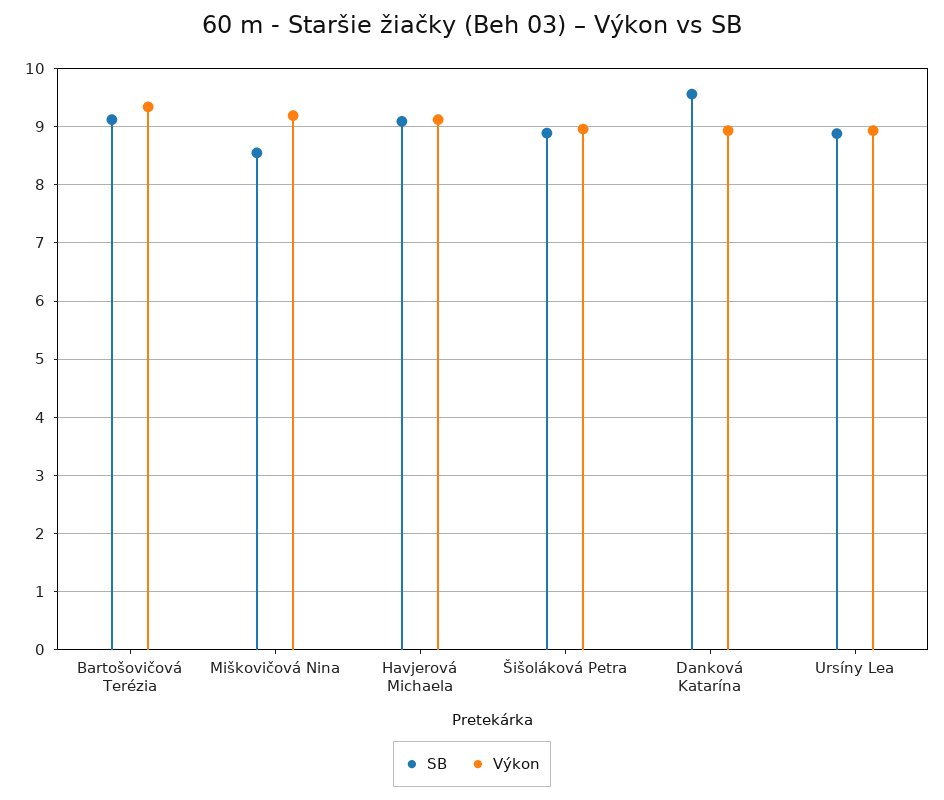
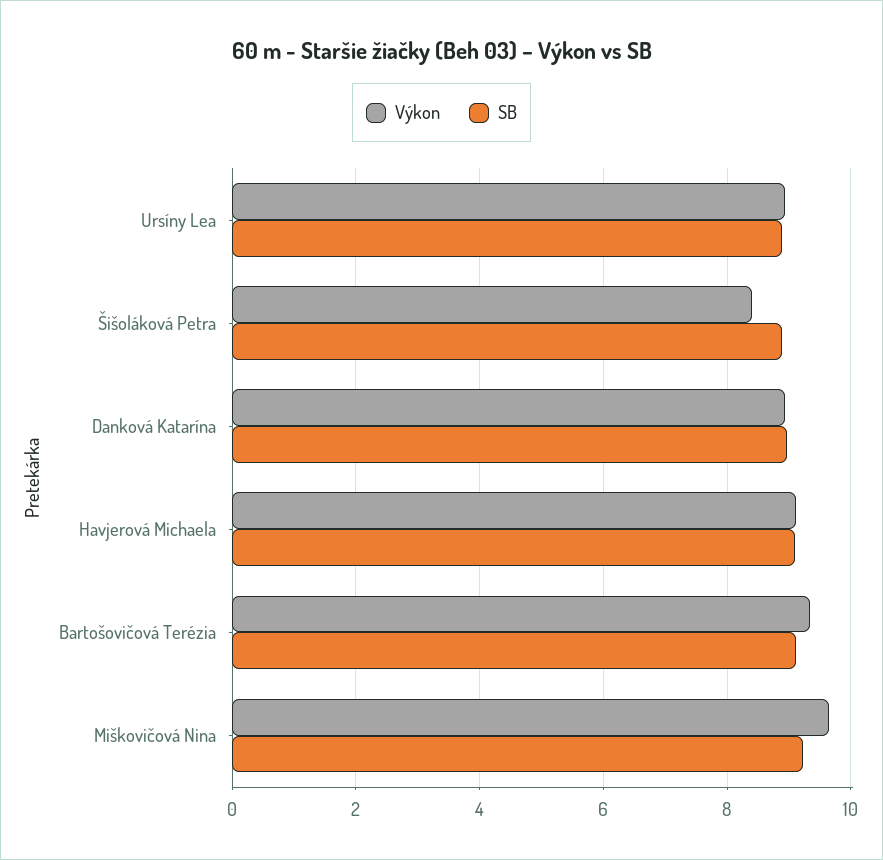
  {
    "SB": {
      "Bartošovičová Terézia": 9.2,
-     "Miškovičová Nina": 8.6,
+     "Miškovičová Nina": 9.2,
      "Havjerová Michaela": 9,
      "Šišoláková Petra": 8.8,
-     "Danková Katarína": 9.6,
+     "Danková Katarína": 9,
      "Ursíny Lea": 8.8
    },
    "Výkon": {
      "Bartošovičová Terézia": 9.4,
-     "Miškovičová Nina": 9.2,
+     "Miškovičová Nina": 9.6,
      "Havjerová Michaela": 9.2,
-     "Šišoláková Petra": 9,
+     "Šišoláková Petra": 8.4,
      "Danková Katarína": 9,
      "Ursíny Lea": 9
    }
  }

